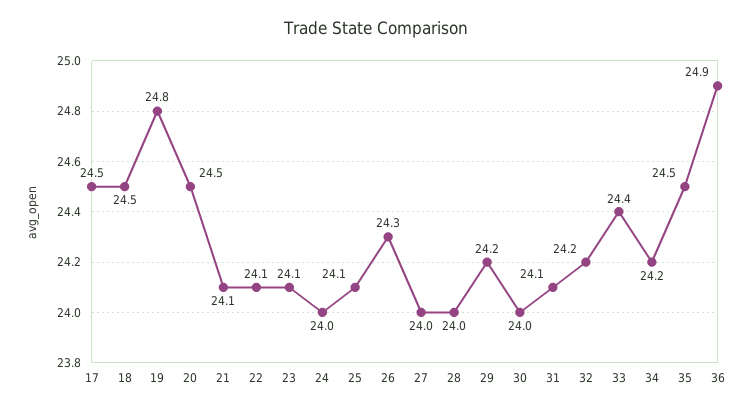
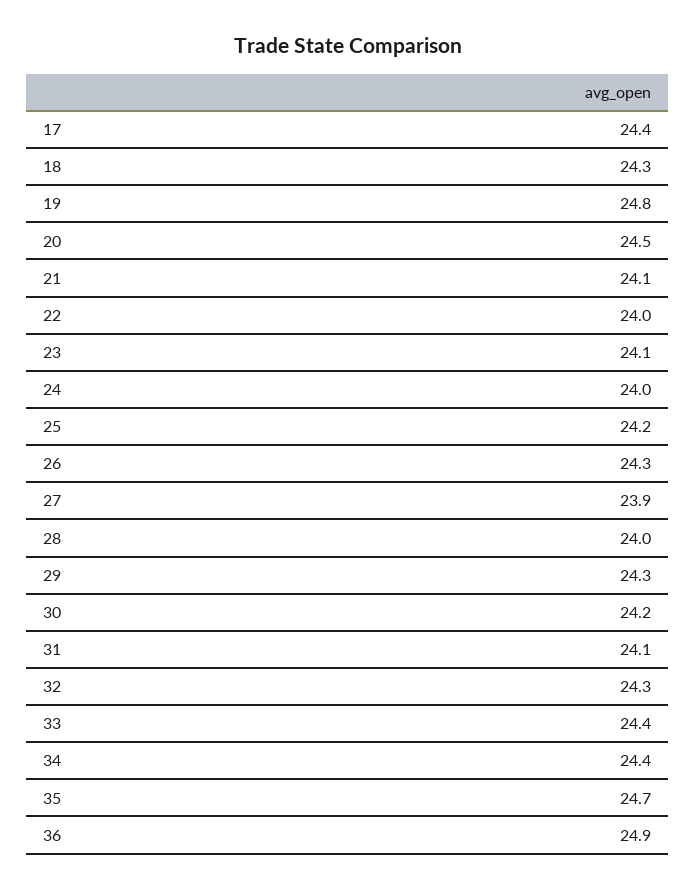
  {
-   "17": 24.5,
+   "17": 24.4,
-   "18": 24.5,
+   "18": 24.3,
    "19": 24.8,
    "20": 24.5,
    "21": 24.1,
-   "22": 24.1,
+   "22": 24,
    "23": 24.1,
    "24": 24,
-   "25": 24.1,
+   "25": 24.2,
    "26": 24.3,
-   "27": 24,
+   "27": 23.9,
    "28": 24,
-   "29": 24.2,
+   "29": 24.3,
-   "30": 24,
+   "30": 24.2,
    "31": 24.1,
-   "32": 24.2,
+   "32": 24.3,
    "33": 24.4,
-   "34": 24.2,
+   "34": 24.4,
-   "35": 24.5,
+   "35": 24.7,
    "36": 24.9
  }

